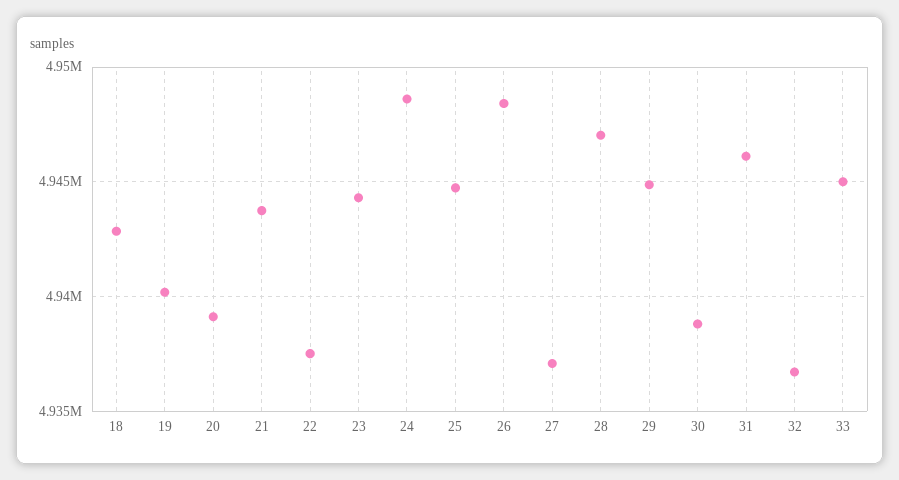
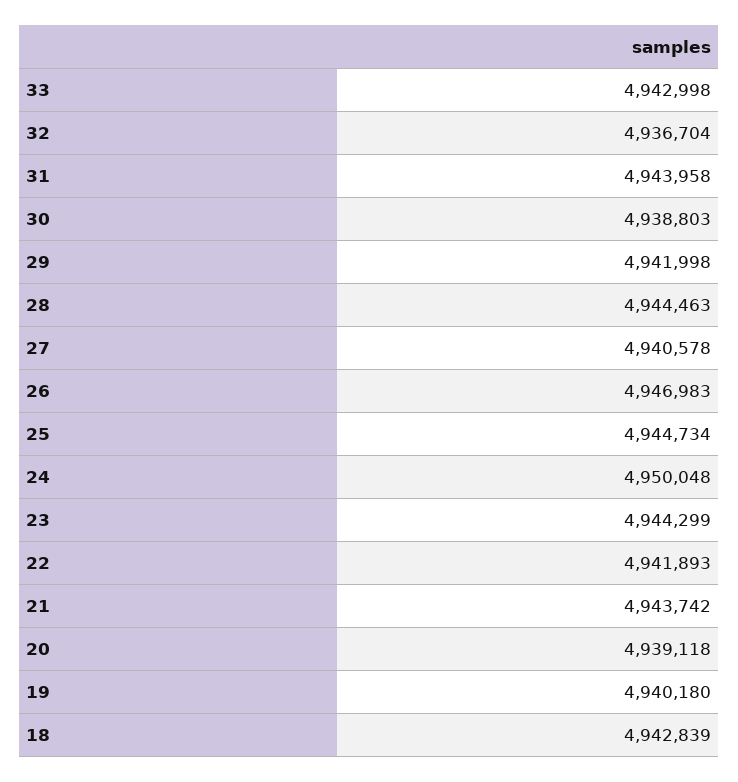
  {
    "18": 4942839,
    "19": 4940180,
    "20": 4939118,
    "21": 4943742,
-   "22": 4937500,
+   "22": 4941893,
    "23": 4944299,
-   "24": 4948500,
+   "24": 4950048,
    "25": 4944734,
-   "26": 4948500,
+   "26": 4946983,
-   "27": 4937000,
+   "27": 4940578,
-   "28": 4947000,
+   "28": 4944463,
-   "29": 4945000,
+   "29": 4941998,
    "30": 4938803,
-   "31": 4946000,
+   "31": 4943958,
    "32": 4936704,
-   "33": 4945000
+   "33": 4942998
  }

